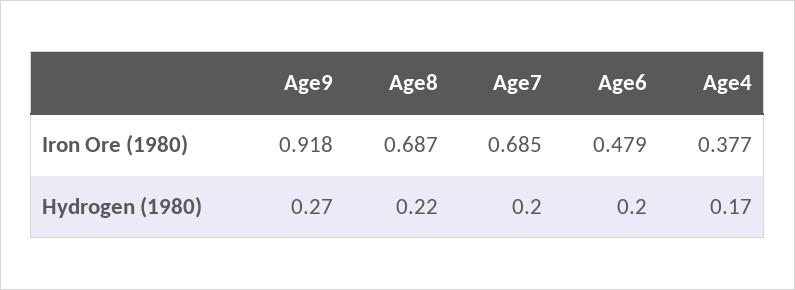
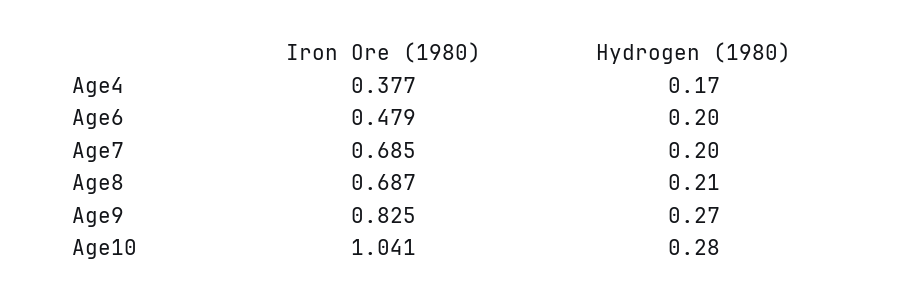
  {
    "Age9": {
-     "Iron Ore (1980)": 0.918,
+     "Iron Ore (1980)": 0.825,
      "Hydrogen (1980)": 0.27
    },
    "Age8": {
      "Iron Ore (1980)": 0.687,
-     "Hydrogen (1980)": 0.22
+     "Hydrogen (1980)": 0.21
    },
    "Age7": {
      "Iron Ore (1980)": 0.685,
      "Hydrogen (1980)": 0.2
    },
    "Age6": {
      "Iron Ore (1980)": 0.479,
      "Hydrogen (1980)": 0.2
    },
    "Age4": {
      "Iron Ore (1980)": 0.377,
      "Hydrogen (1980)": 0.17
-   }
+   },
+   "Age10": {
+     "Iron Ore (1980)": 1.041,
+     "Hydrogen (1980)": 0.28
+   }
  }

